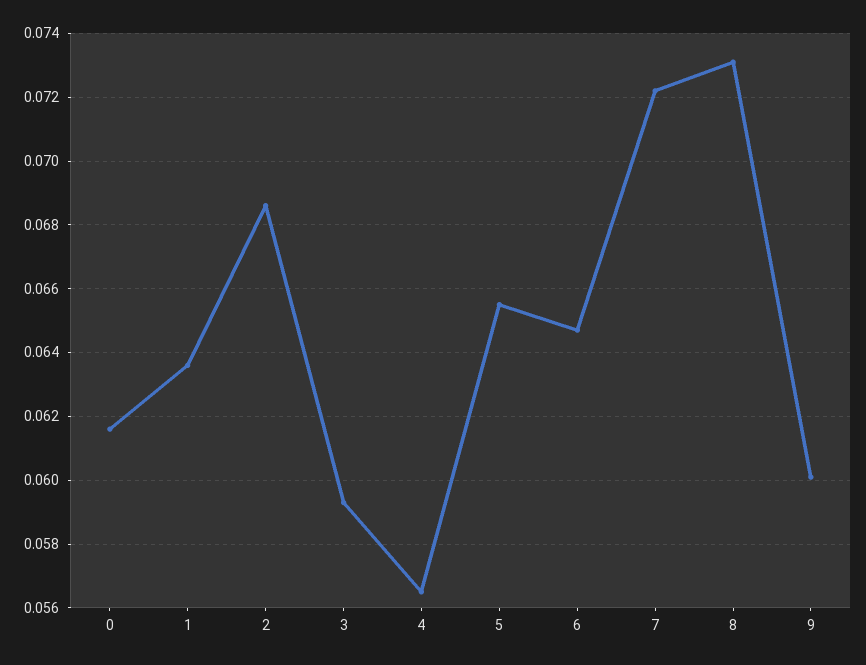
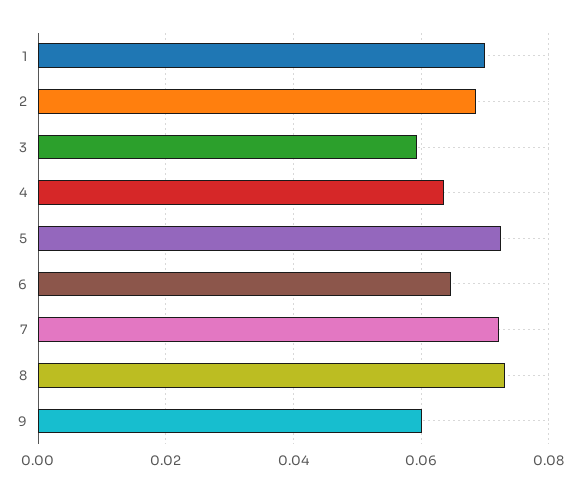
  {
-   "0": 0.0615,
-   "1": 0.0635,
+   "1": 0.07,
    "2": 0.0685,
    "3": 0.0595,
-   "4": 0.0565,
+   "4": 0.064,
-   "5": 0.0655,
+   "5": 0.072,
    "6": 0.0645,
    "7": 0.072,
    "8": 0.073,
    "9": 0.06
  }

